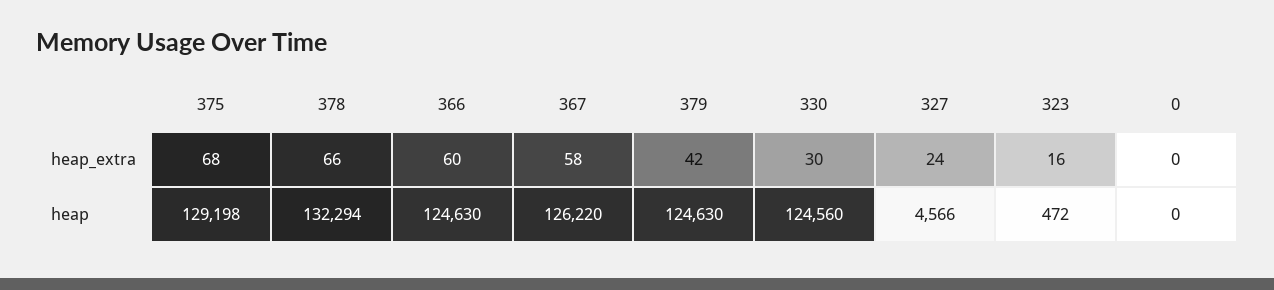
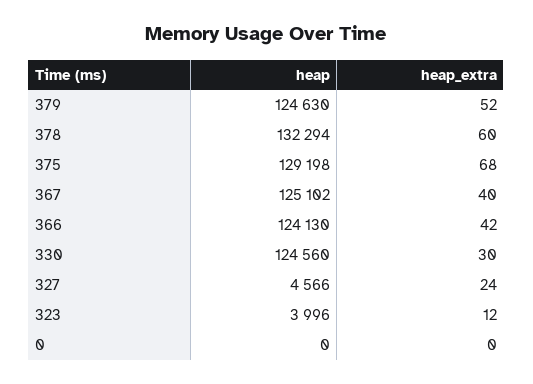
  {
    "375": {
      "heap_extra": 68,
      "heap": 129198
    },
    "378": {
-     "heap_extra": 66,
+     "heap_extra": 60,
      "heap": 132294
    },
    "366": {
-     "heap_extra": 60,
+     "heap_extra": 42,
-     "heap": 124630
+     "heap": 124130
    },
    "367": {
-     "heap_extra": 58,
+     "heap_extra": 40,
-     "heap": 126220
+     "heap": 125102
    },
    "379": {
-     "heap_extra": 42,
+     "heap_extra": 52,
      "heap": 124630
    },
    "330": {
      "heap_extra": 30,
      "heap": 124560
    },
    "327": {
      "heap_extra": 24,
      "heap": 4566
    },
    "323": {
-     "heap_extra": 16,
+     "heap_extra": 12,
-     "heap": 472
+     "heap": 3996
    },
    "0": {
      "heap_extra": 0,
      "heap": 0
    }
  }

